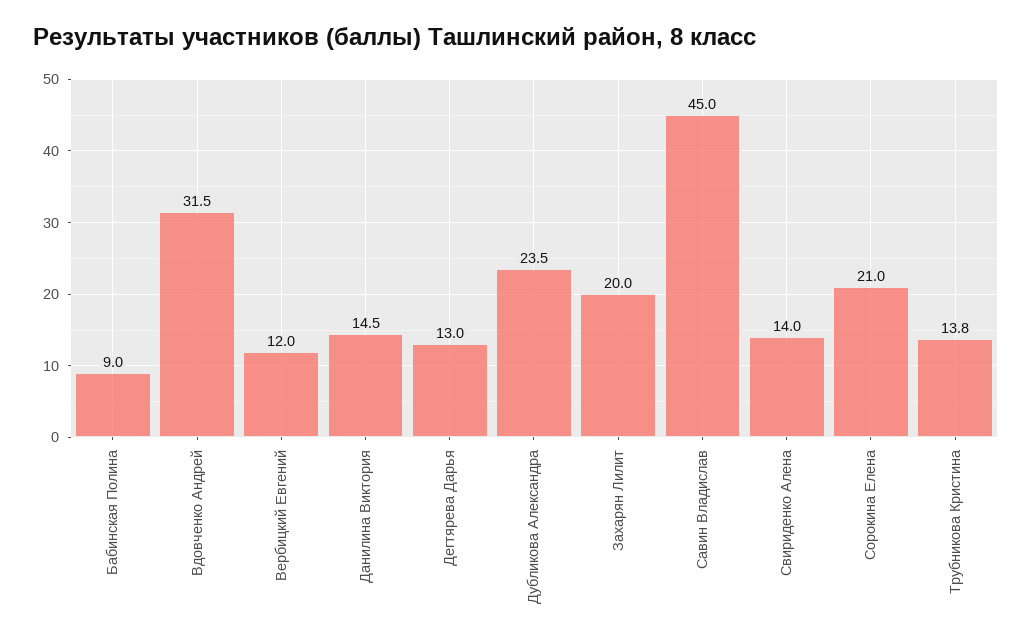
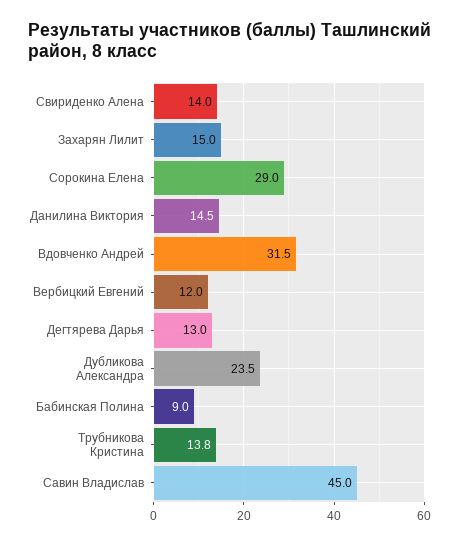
  {
    "Бабинская Полина": 9,
    "Вдовченко Андрей": 31.5,
    "Вербицкий Евгений": 12,
    "Данилина Виктория": 14.5,
    "Дегтярева Дарья": 13,
    "Дубликова Александра": 23.5,
-   "Захарян Лилит": 20,
+   "Захарян Лилит": 15,
    "Савин Владислав": 45,
    "Свириденко Алена": 14,
-   "Сорокина Елена": 21,
+   "Сорокина Елена": 29,
    "Трубникова Кристина": 13.8
  }

